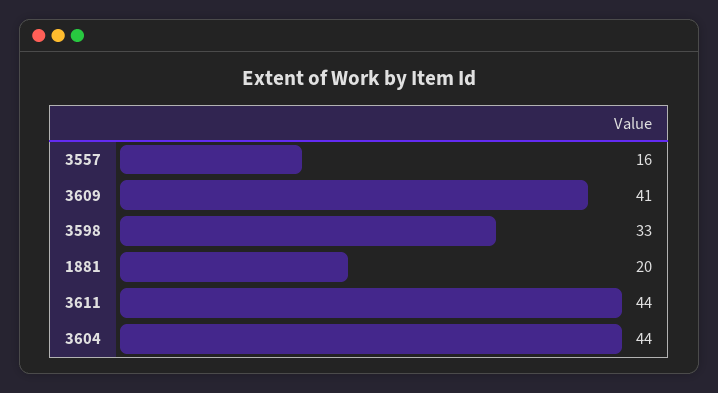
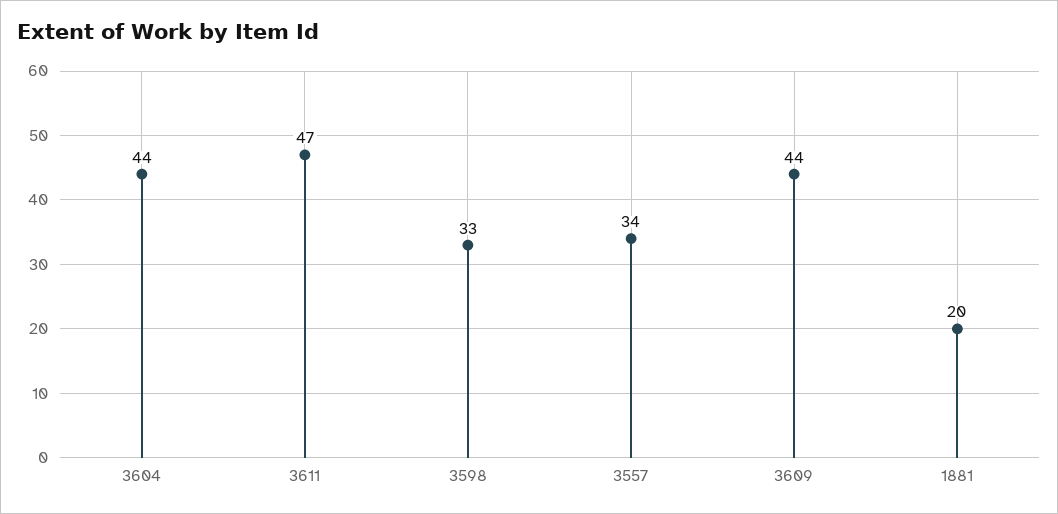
  {
-   "3557": 16,
+   "3557": 34,
-   "3609": 41,
+   "3609": 44,
    "3598": 33,
    "1881": 20,
-   "3611": 44,
+   "3611": 47,
    "3604": 44
  }

